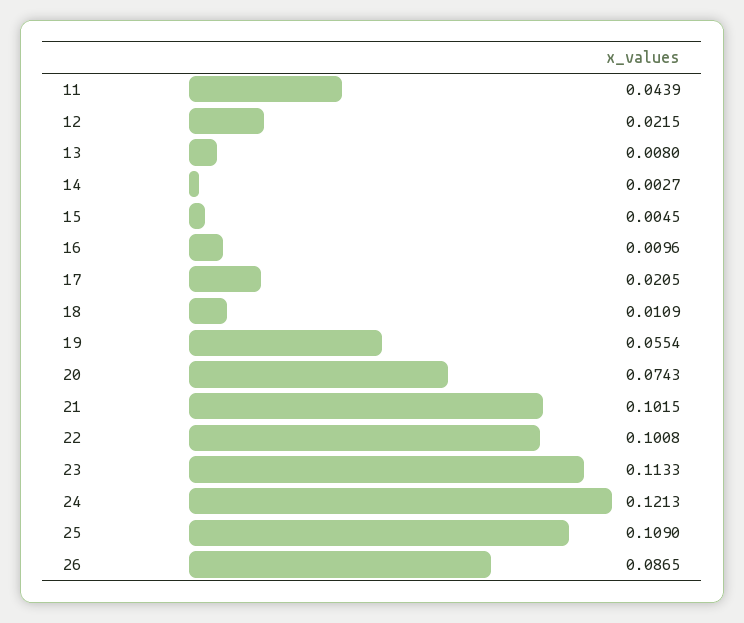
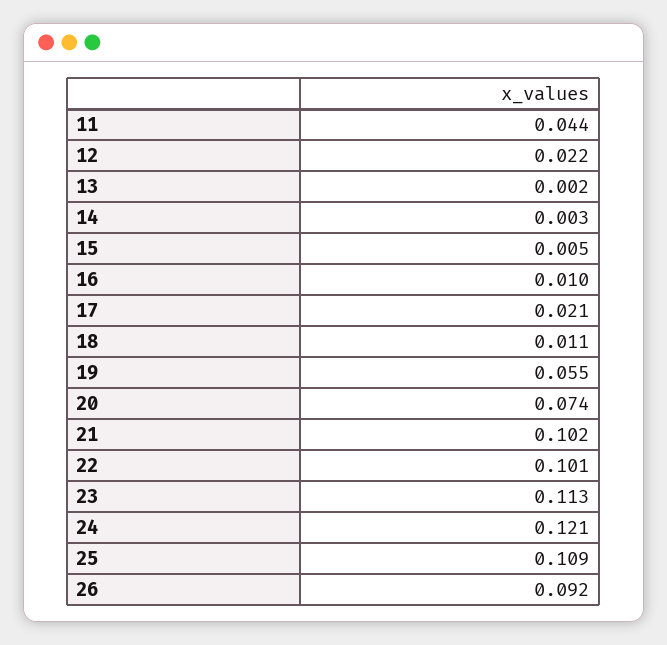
  {
    "11": 0.0439,
    "12": 0.0215,
-   "13": 0.008,
+   "13": 0.002,
    "14": 0.0027,
    "15": 0.0045,
    "16": 0.0096,
    "17": 0.0205,
    "18": 0.0109,
    "19": 0.0554,
    "20": 0.0743,
    "21": 0.1015,
    "22": 0.1008,
    "23": 0.1133,
    "24": 0.1213,
    "25": 0.109,
-   "26": 0.0865
+   "26": 0.092
  }

